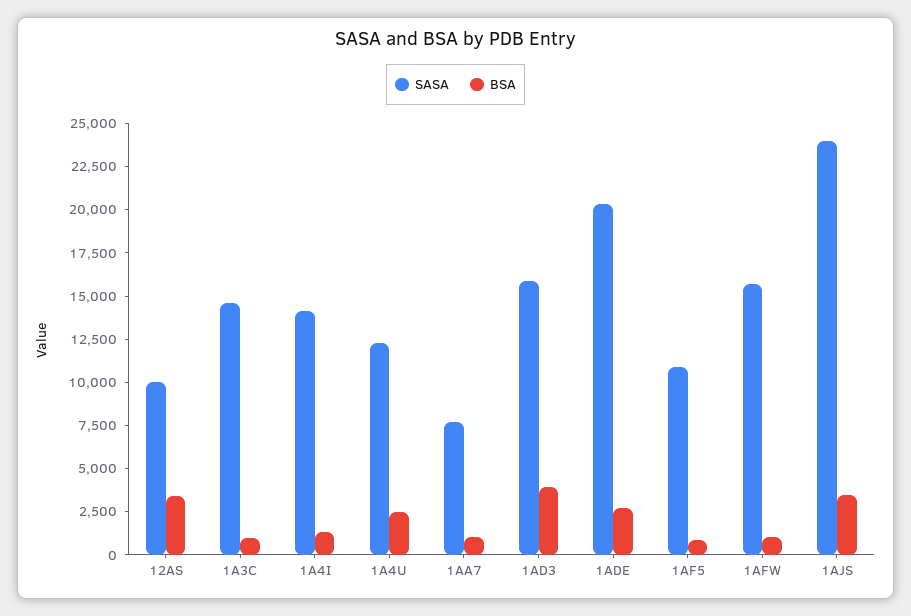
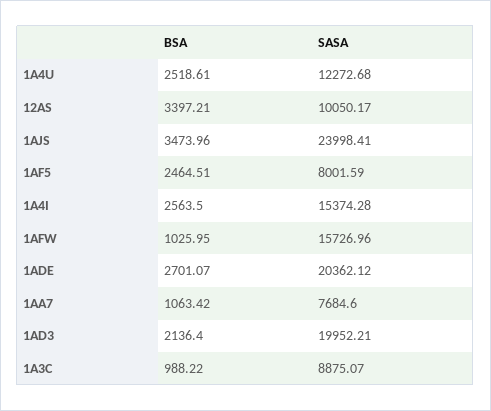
  {
    "SASA": {
      "12AS": 10050.17,
-     "1A3C": 14500,
+     "1A3C": 8875.07,
-     "1A4I": 14000,
+     "1A4I": 15374.28,
      "1A4U": 12272.68,
      "1AA7": 7684.6,
-     "1AD3": 16000,
+     "1AD3": 19952.21,
      "1ADE": 20362.12,
-     "1AF5": 11000,
+     "1AF5": 8001.59,
      "1AFW": 15726.96,
      "1AJS": 23998.41
    },
    "BSA": {
      "12AS": 3397.21,
      "1A3C": 988.22,
-     "1A4I": 1500,
+     "1A4I": 2563.5,
      "1A4U": 2518.61,
      "1AA7": 1063.42,
-     "1AD3": 4000,
+     "1AD3": 2136.4,
      "1ADE": 2701.07,
-     "1AF5": 1000,
+     "1AF5": 2464.51,
      "1AFW": 1025.95,
      "1AJS": 3473.96
    }
  }

